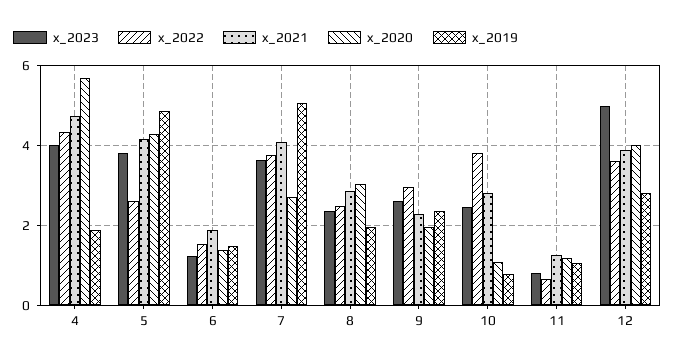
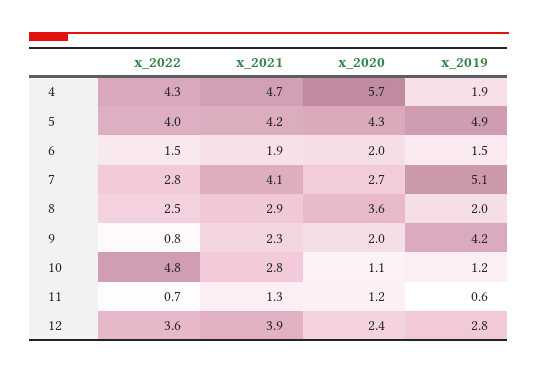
  {
-   "x_2023": {
-     "4": 4,
-     "5": 3.8,
-     "6": 1.2,
-     "7": 3.6,
-     "8": 2.4,
-     "9": 2.6,
-     "10": 2.4,
-     "11": 0.8,
-     "12": 5
-   },
    "x_2022": {
      "4": 4.3,
-     "5": 2.6,
+     "5": 4,
      "6": 1.5,
-     "7": 3.8,
+     "7": 2.8,
      "8": 2.5,
-     "9": 3,
+     "9": 0.8,
-     "10": 3.8,
+     "10": 4.8,
      "11": 0.7,
      "12": 3.6
    },
    "x_2021": {
      "4": 4.7,
      "5": 4.2,
      "6": 1.9,
      "7": 4.1,
      "8": 2.9,
      "9": 2.3,
      "10": 2.8,
      "11": 1.3,
      "12": 3.9
    },
    "x_2020": {
      "4": 5.7,
      "5": 4.3,
-     "6": 1.4,
+     "6": 2,
      "7": 2.7,
-     "8": 3,
+     "8": 3.6,
      "9": 2,
      "10": 1.1,
      "11": 1.2,
-     "12": 4
+     "12": 2.4
    },
    "x_2019": {
      "4": 1.9,
      "5": 4.9,
      "6": 1.5,
      "7": 5.1,
      "8": 2,
-     "9": 2.4,
+     "9": 4.2,
-     "10": 0.8,
+     "10": 1.2,
-     "11": 1,
+     "11": 0.6,
      "12": 2.8
    }
  }

